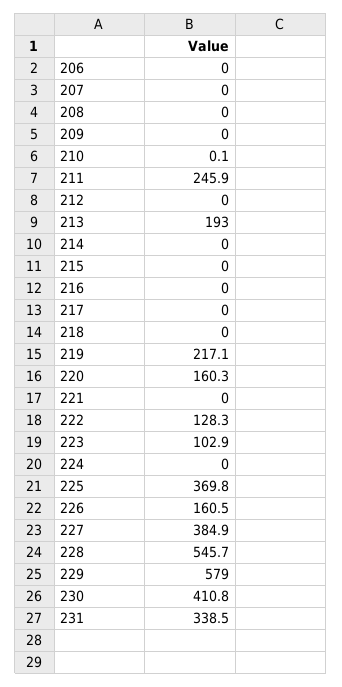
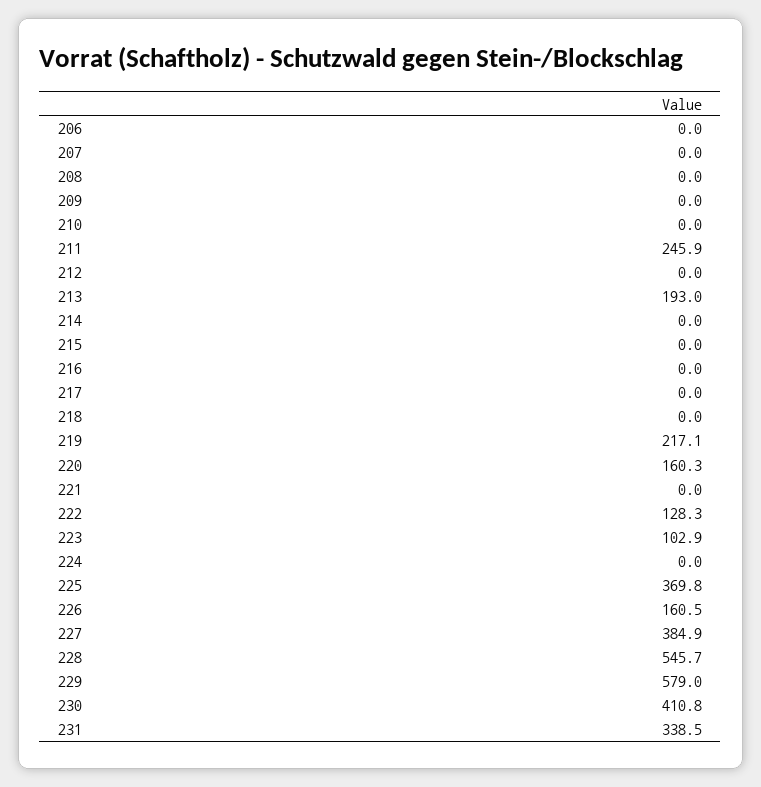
  {
    "206": 0,
    "207": 0,
    "208": 0,
    "209": 0,
-   "210": 0.1,
+   "210": 0,
    "211": 245.9,
    "212": 0,
    "213": 193,
    "214": 0,
    "215": 0,
    "216": 0,
    "217": 0,
    "218": 0,
    "219": 217.1,
    "220": 160.3,
    "221": 0,
    "222": 128.3,
    "223": 102.9,
    "224": 0,
    "225": 369.8,
    "226": 160.5,
    "227": 384.9,
    "228": 545.7,
    "229": 579,
    "230": 410.8,
    "231": 338.5
  }

